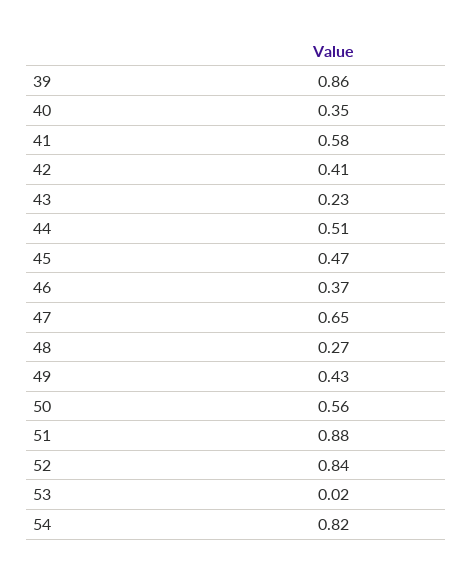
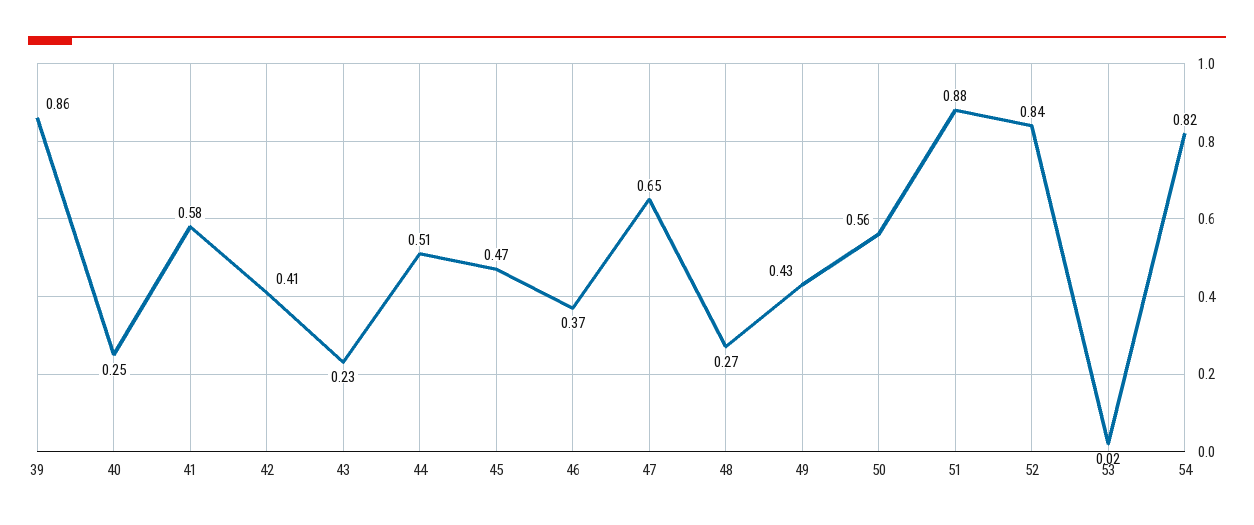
  {
    "39": 0.86,
-   "40": 0.35,
+   "40": 0.25,
    "41": 0.58,
    "42": 0.41,
    "43": 0.23,
    "44": 0.51,
    "45": 0.47,
    "46": 0.37,
    "47": 0.65,
    "48": 0.27,
    "49": 0.43,
    "50": 0.56,
    "51": 0.88,
    "52": 0.84,
    "53": 0.02,
    "54": 0.82
  }

